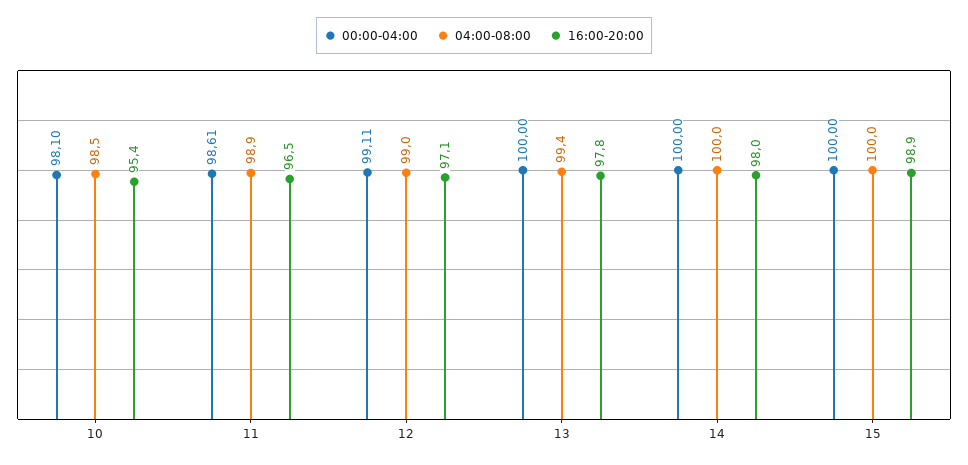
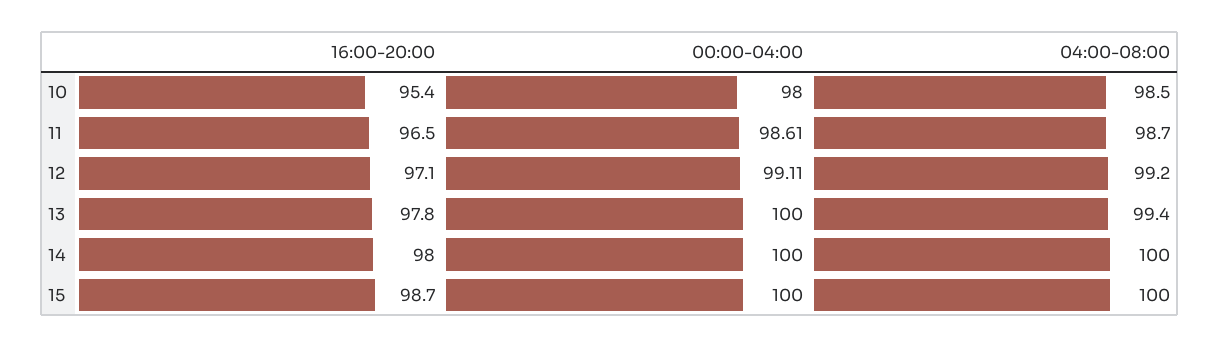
  {
    "00:00-04:00": {
-     "10": 98.1,
+     "10": 98,
      "11": 98.61,
      "12": 99.11,
      "13": 100,
      "14": 100,
      "15": 100
    },
    "04:00-08:00": {
      "10": 98.5,
-     "11": 98.9,
+     "11": 98.7,
-     "12": 99,
+     "12": 99.2,
      "13": 99.4,
      "14": 100,
      "15": 100
    },
    "16:00-20:00": {
      "10": 95.4,
      "11": 96.5,
      "12": 97.1,
      "13": 97.8,
      "14": 98,
-     "15": 98.9
+     "15": 98.7
    }
  }

